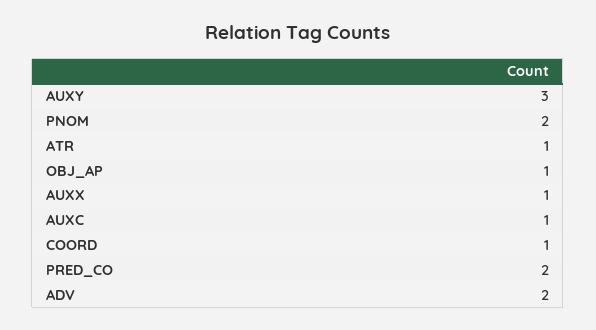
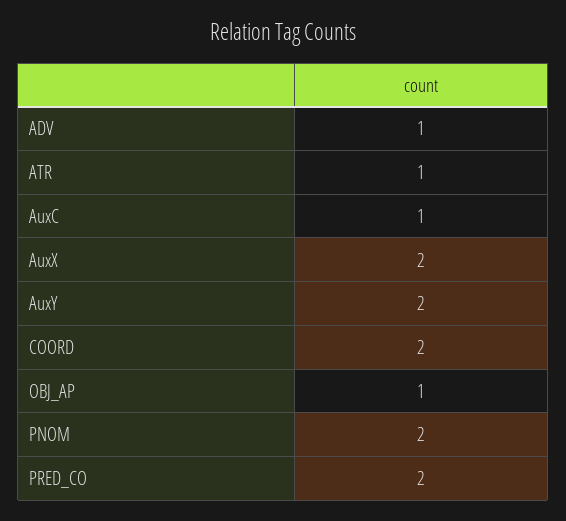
  {
-   "AUXY": 3,
+   "AUXY": 2,
    "PNOM": 2,
    "ATR": 1,
    "OBJ_AP": 1,
-   "AUXX": 1,
+   "AUXX": 2,
    "AUXC": 1,
-   "COORD": 1,
+   "COORD": 2,
    "PRED_CO": 2,
-   "ADV": 2
+   "ADV": 1
  }

